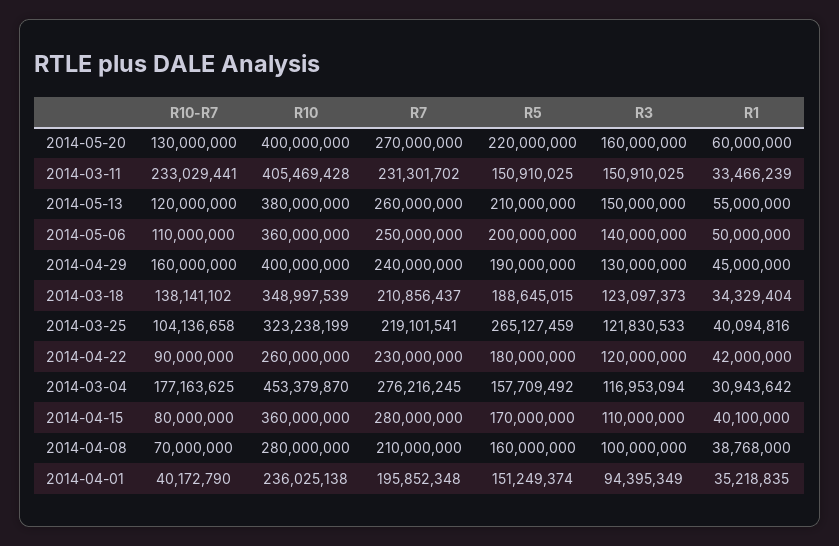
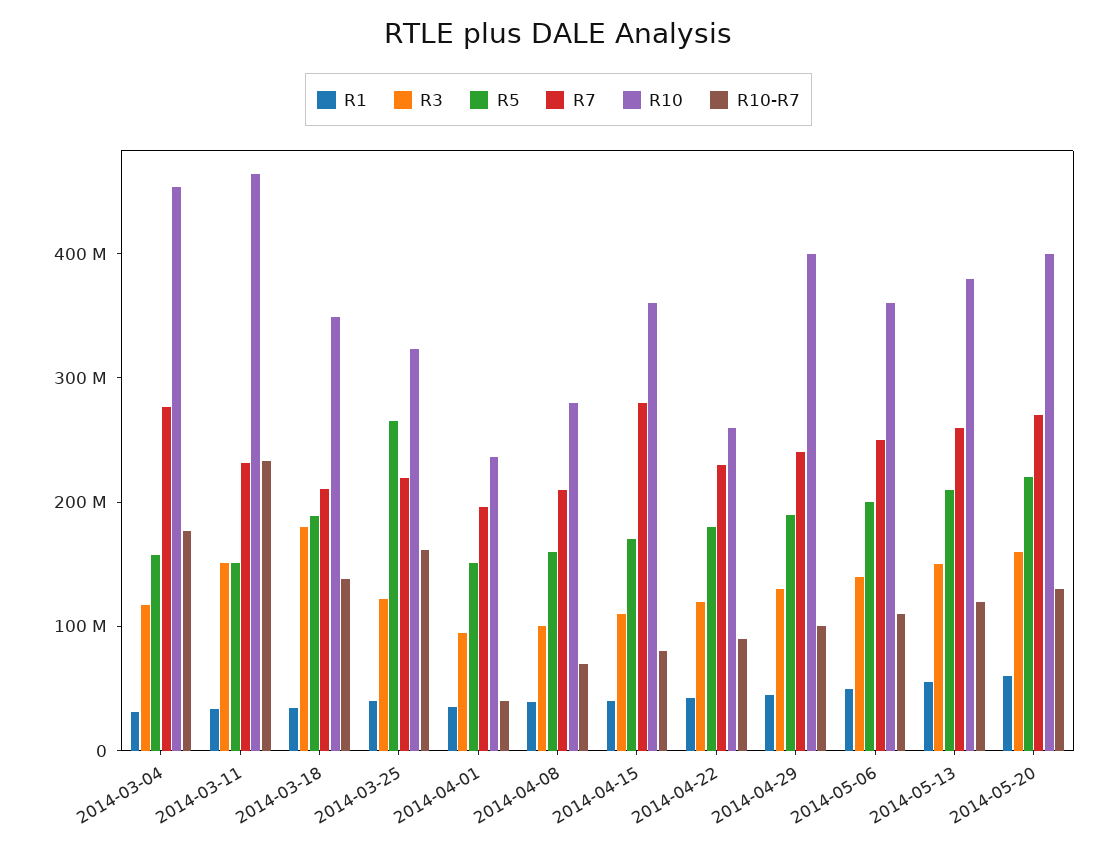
  {
    "R10-R7": {
      "2014-05-20": 130000000,
      "2014-03-11": 233029441,
      "2014-05-13": 120000000,
      "2014-05-06": 110000000,
-     "2014-04-29": 160000000,
+     "2014-04-29": 100000000,
      "2014-03-18": 138141102,
-     "2014-03-25": 104136658,
+     "2014-03-25": 160000000,
      "2014-04-22": 90000000,
      "2014-03-04": 177163625,
      "2014-04-15": 80000000,
      "2014-04-08": 70000000,
      "2014-04-01": 40172790
    },
    "R10": {
      "2014-05-20": 400000000,
-     "2014-03-11": 405469428,
+     "2014-03-11": 460000000,
      "2014-05-13": 380000000,
      "2014-05-06": 360000000,
      "2014-04-29": 400000000,
      "2014-03-18": 348997539,
      "2014-03-25": 323238199,
      "2014-04-22": 260000000,
      "2014-03-04": 453379870,
      "2014-04-15": 360000000,
      "2014-04-08": 280000000,
      "2014-04-01": 236025138
    },
    "R7": {
      "2014-05-20": 270000000,
      "2014-03-11": 231301702,
      "2014-05-13": 260000000,
      "2014-05-06": 250000000,
      "2014-04-29": 240000000,
      "2014-03-18": 210856437,
      "2014-03-25": 219101541,
      "2014-04-22": 230000000,
      "2014-03-04": 276216245,
      "2014-04-15": 280000000,
      "2014-04-08": 210000000,
      "2014-04-01": 195852348
    },
    "R5": {
      "2014-05-20": 220000000,
      "2014-03-11": 150910025,
      "2014-05-13": 210000000,
      "2014-05-06": 200000000,
      "2014-04-29": 190000000,
      "2014-03-18": 188645015,
      "2014-03-25": 265127459,
      "2014-04-22": 180000000,
      "2014-03-04": 157709492,
      "2014-04-15": 170000000,
      "2014-04-08": 160000000,
      "2014-04-01": 151249374
    },
    "R3": {
      "2014-05-20": 160000000,
      "2014-03-11": 150910025,
      "2014-05-13": 150000000,
      "2014-05-06": 140000000,
      "2014-04-29": 130000000,
-     "2014-03-18": 123097373,
+     "2014-03-18": 180000000,
      "2014-03-25": 121830533,
      "2014-04-22": 120000000,
      "2014-03-04": 116953094,
      "2014-04-15": 110000000,
      "2014-04-08": 100000000,
      "2014-04-01": 94395349
    },
    "R1": {
      "2014-05-20": 60000000,
      "2014-03-11": 33466239,
      "2014-05-13": 55000000,
      "2014-05-06": 50000000,
      "2014-04-29": 45000000,
      "2014-03-18": 34329404,
      "2014-03-25": 40094816,
      "2014-04-22": 42000000,
      "2014-03-04": 30943642,
      "2014-04-15": 40100000,
      "2014-04-08": 38768000,
      "2014-04-01": 35218835
    }
  }

